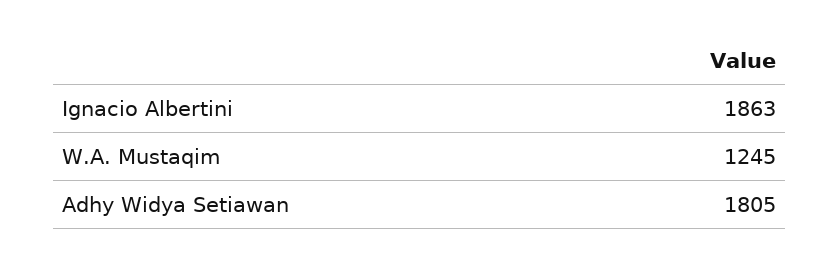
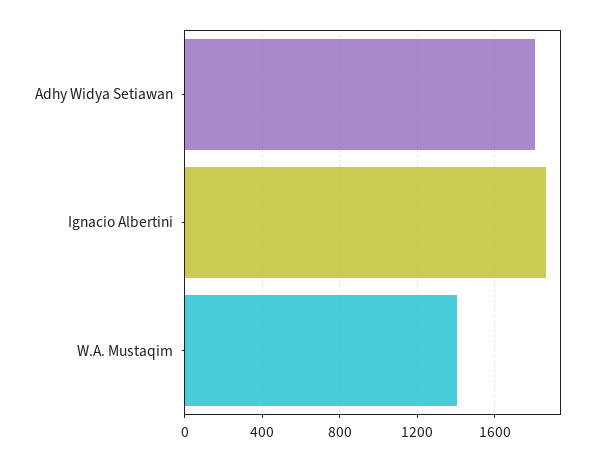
  {
    "Ignacio Albertini": 1863,
-   "W.A. Mustaqim": 1245,
+   "W.A. Mustaqim": 1400,
    "Adhy Widya Setiawan": 1805
  }

